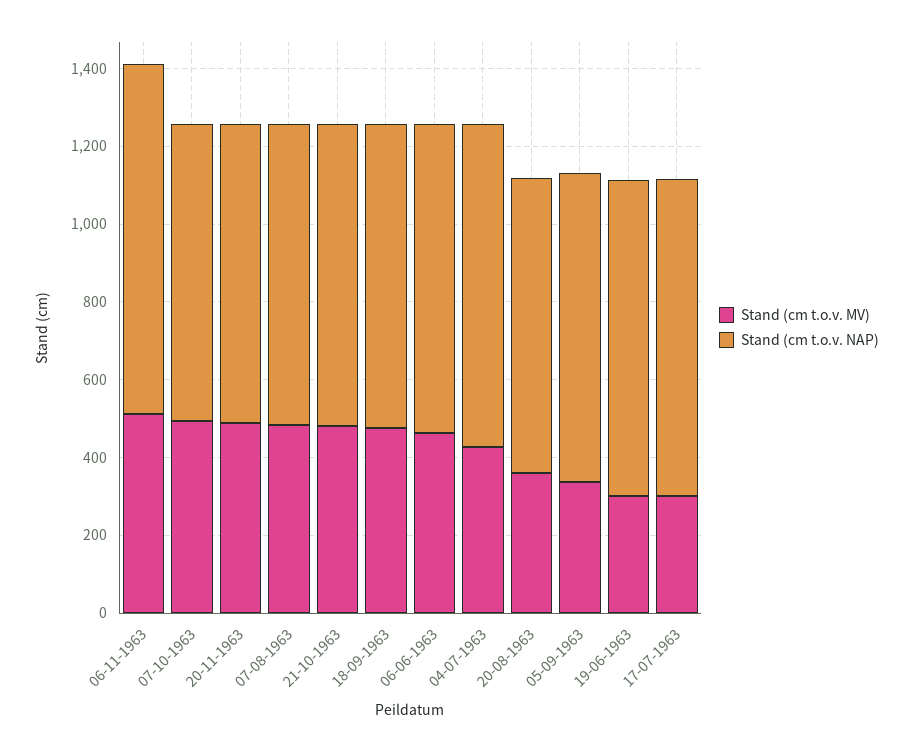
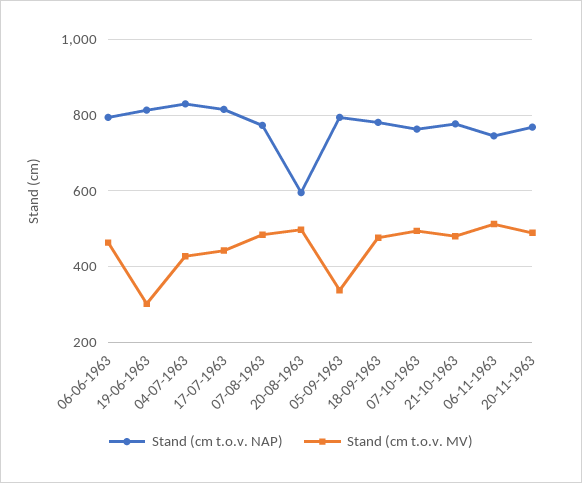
  {
    "Stand (cm t.o.v. MV)": {
      "06-11-1963": 520,
      "07-10-1963": 500,
      "20-11-1963": 480,
      "07-08-1963": 480,
      "21-10-1963": 480,
      "18-09-1963": 480,
      "06-06-1963": 460,
      "04-07-1963": 420,
-     "20-08-1963": 350,
+     "20-08-1963": 500,
      "05-09-1963": 340,
      "19-06-1963": 300,
-     "17-07-1963": 300
+     "17-07-1963": 440
    },
    "Stand (cm t.o.v. NAP)": {
-     "06-11-1963": 900,
+     "06-11-1963": 740,
      "07-10-1963": 760,
      "20-11-1963": 760,
      "07-08-1963": 780,
      "21-10-1963": 780,
      "18-09-1963": 780,
      "06-06-1963": 800,
      "04-07-1963": 840,
-     "20-08-1963": 750,
+     "20-08-1963": 600,
      "05-09-1963": 800,
      "19-06-1963": 820,
      "17-07-1963": 820
    }
  }

